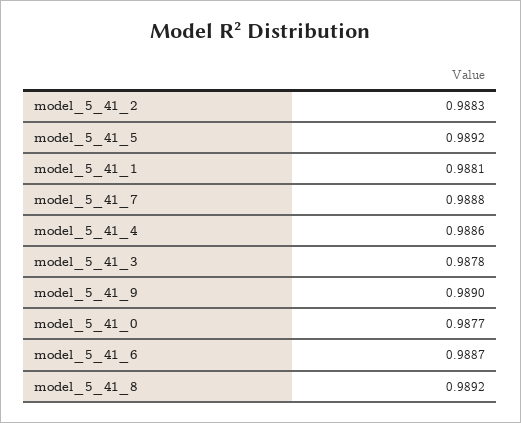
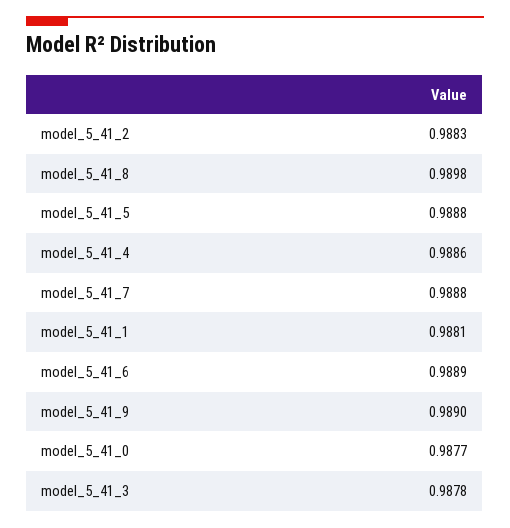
  {
    "model_5_41_2": 0.9883,
-   "model_5_41_5": 0.9892,
+   "model_5_41_5": 0.9888,
    "model_5_41_1": 0.9881,
    "model_5_41_7": 0.9888,
    "model_5_41_4": 0.9886,
    "model_5_41_3": 0.9878,
    "model_5_41_9": 0.989,
    "model_5_41_0": 0.9877,
-   "model_5_41_6": 0.9887,
+   "model_5_41_6": 0.9889,
-   "model_5_41_8": 0.9892
+   "model_5_41_8": 0.9898
  }

